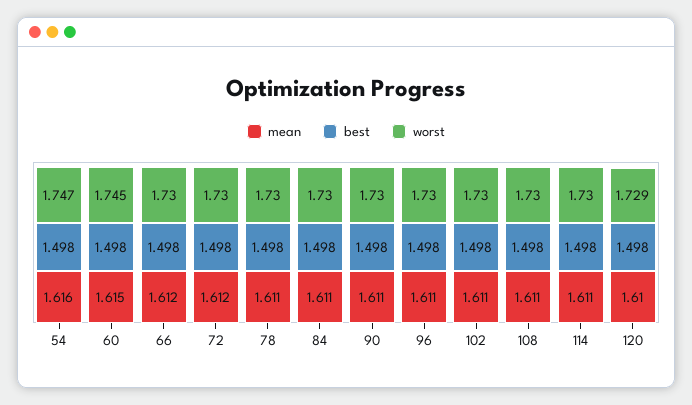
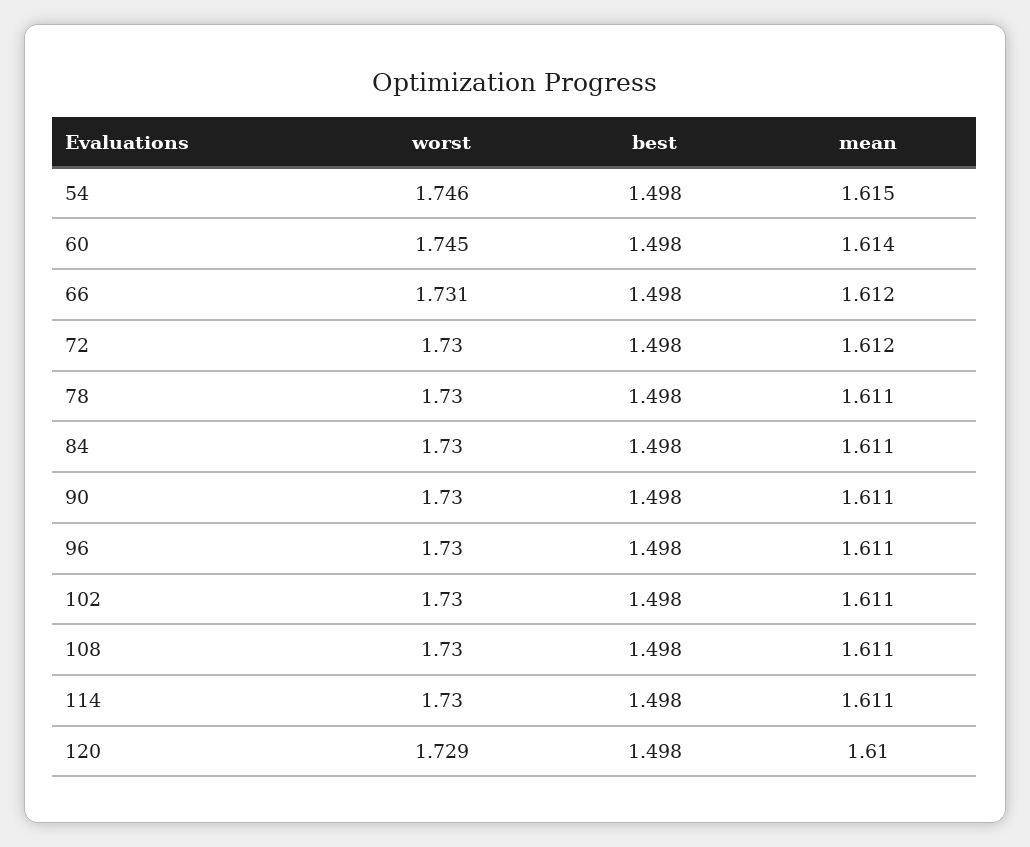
  {
    "mean": {
-     "54": 1.616,
+     "54": 1.615,
-     "60": 1.615,
+     "60": 1.614,
      "66": 1.612,
      "72": 1.612,
      "78": 1.611,
      "84": 1.611,
      "90": 1.611,
      "96": 1.611,
      "102": 1.611,
      "108": 1.611,
      "114": 1.611,
      "120": 1.61
    },
    "best": {
      "54": 1.498,
      "60": 1.498,
      "66": 1.498,
      "72": 1.498,
      "78": 1.498,
      "84": 1.498,
      "90": 1.498,
      "96": 1.498,
      "102": 1.498,
      "108": 1.498,
      "114": 1.498,
      "120": 1.498
    },
    "worst": {
-     "54": 1.747,
+     "54": 1.746,
      "60": 1.745,
-     "66": 1.73,
+     "66": 1.731,
      "72": 1.73,
      "78": 1.73,
      "84": 1.73,
      "90": 1.73,
      "96": 1.73,
      "102": 1.73,
      "108": 1.73,
      "114": 1.73,
      "120": 1.729
    }
  }

